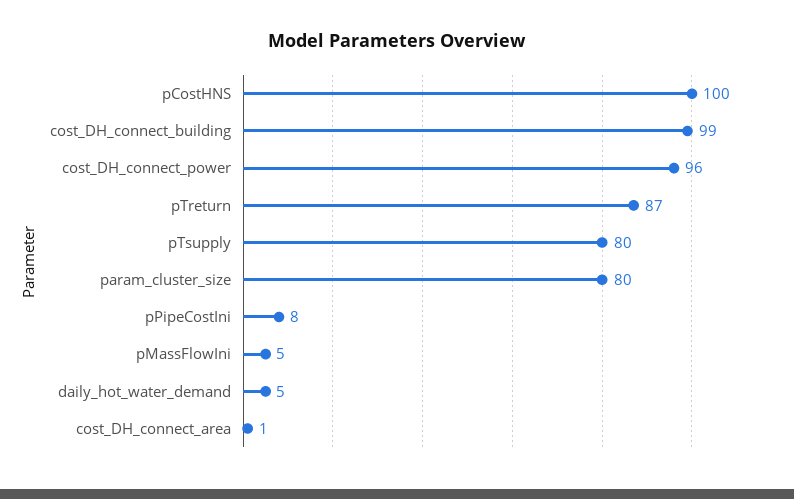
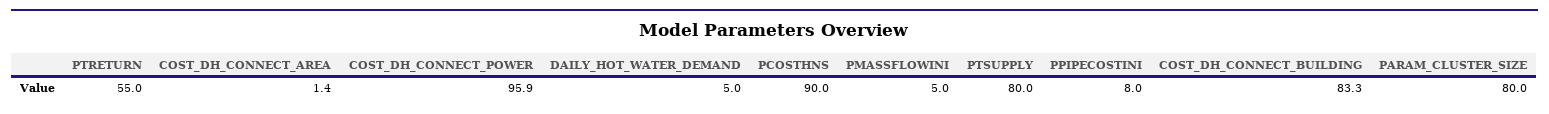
  {
-   "pCostHNS": 100,
+   "pCostHNS": 90,
-   "cost_DH_connect_building": 99,
+   "cost_DH_connect_building": 83.3,
    "cost_DH_connect_power": 95.9,
-   "pTreturn": 87,
+   "pTreturn": 55,
    "pTsupply": 80,
    "param_cluster_size": 80,
    "pPipeCostIni": 8,
    "pMassFlowIni": 5,
    "daily_hot_water_demand": 5,
    "cost_DH_connect_area": 1.4
  }

